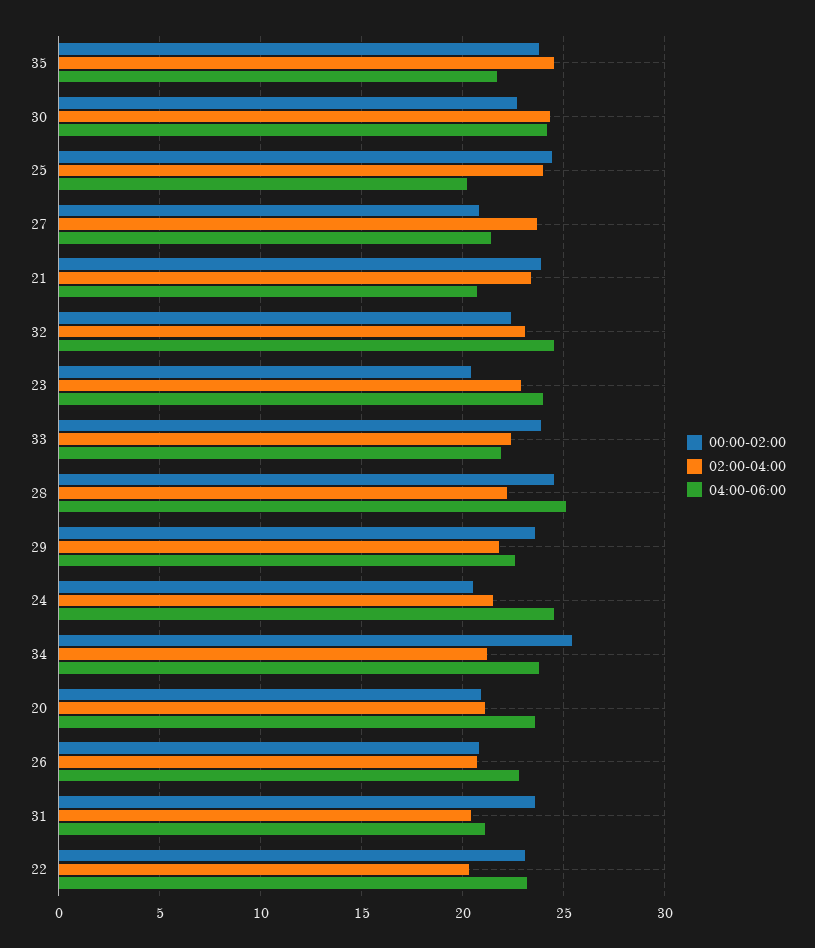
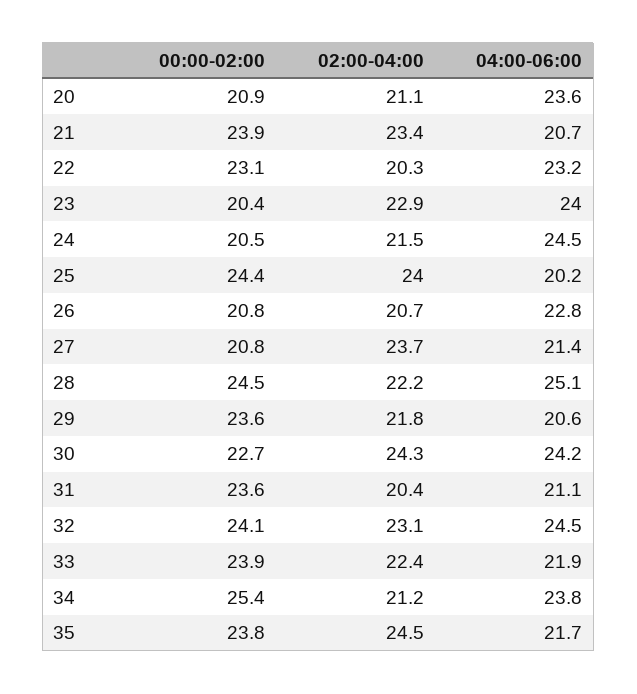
  {
    "00:00-02:00": {
      "35": 23.8,
      "30": 22.7,
      "25": 24.4,
      "27": 20.8,
      "21": 23.9,
-     "32": 22.5,
+     "32": 24.1,
      "23": 20.4,
      "33": 23.9,
      "28": 24.5,
      "29": 23.6,
      "24": 20.5,
      "34": 25.4,
      "20": 20.9,
      "26": 20.8,
      "31": 23.6,
      "22": 23.1
    },
    "02:00-04:00": {
      "35": 24.5,
      "30": 24.3,
      "25": 24,
      "27": 23.7,
      "21": 23.4,
      "32": 23.1,
      "23": 22.9,
      "33": 22.4,
      "28": 22.2,
      "29": 21.8,
      "24": 21.5,
      "34": 21.2,
      "20": 21.1,
      "26": 20.7,
      "31": 20.4,
      "22": 20.3
    },
    "04:00-06:00": {
      "35": 21.7,
      "30": 24.2,
      "25": 20.2,
      "27": 21.4,
      "21": 20.7,
      "32": 24.5,
      "23": 24,
      "33": 21.9,
      "28": 25.1,
-     "29": 22.5,
+     "29": 20.6,
      "24": 24.5,
      "34": 23.8,
      "20": 23.6,
      "26": 22.8,
      "31": 21.1,
      "22": 23.2
    }
  }

